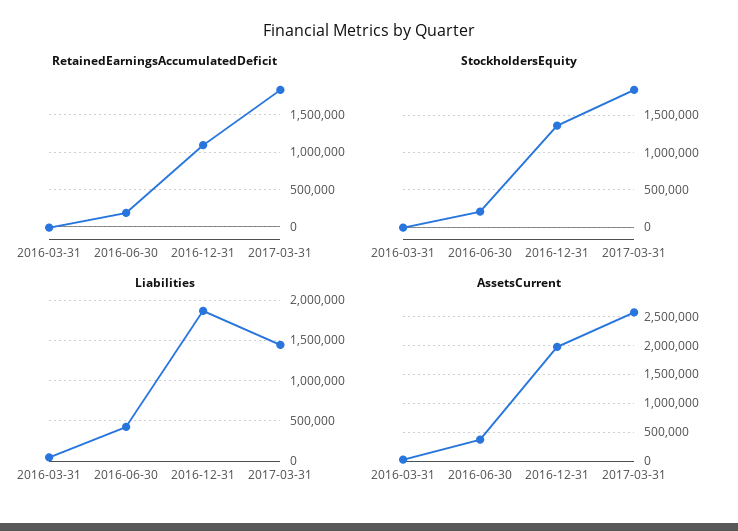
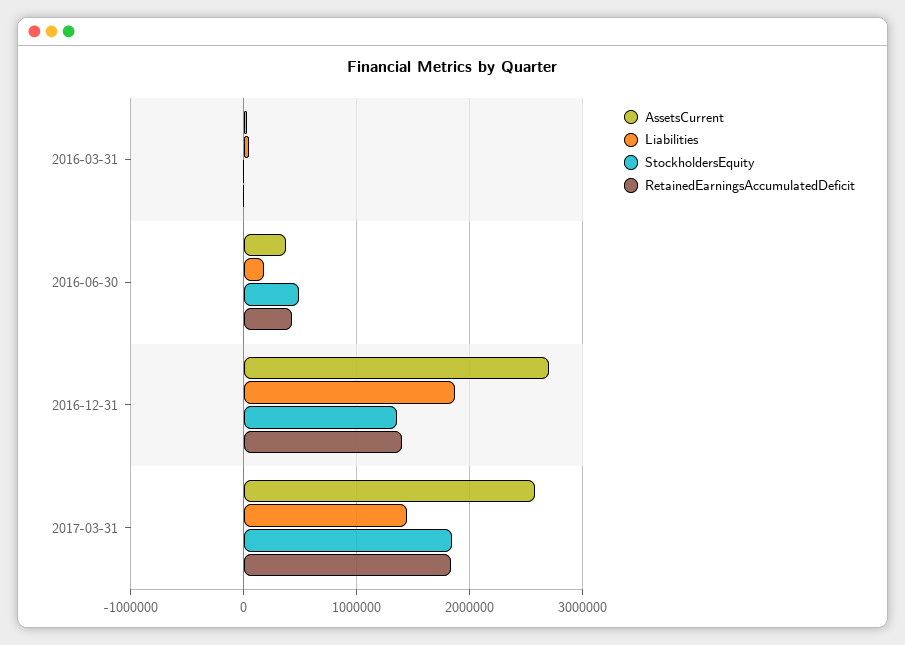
  {
    "RetainedEarningsAccumulatedDeficit": {
      "2016-03-31": 0,
-     "2016-06-30": 200000,
+     "2016-06-30": 400000,
-     "2016-12-31": 1100000,
+     "2016-12-31": 1400000,
      "2017-03-31": 1800000
    },
    "StockholdersEquity": {
      "2016-03-31": 0,
-     "2016-06-30": 200000,
+     "2016-06-30": 500000,
      "2016-12-31": 1400000,
      "2017-03-31": 1800000
    },
    "Liabilities": {
      "2016-03-31": 0,
-     "2016-06-30": 400000,
+     "2016-06-30": 200000,
      "2016-12-31": 1900000,
      "2017-03-31": 1400000
    },
    "AssetsCurrent": {
      "2016-03-31": 0,
      "2016-06-30": 400000,
-     "2016-12-31": 2000000,
+     "2016-12-31": 2700000,
      "2017-03-31": 2600000
    }
  }

